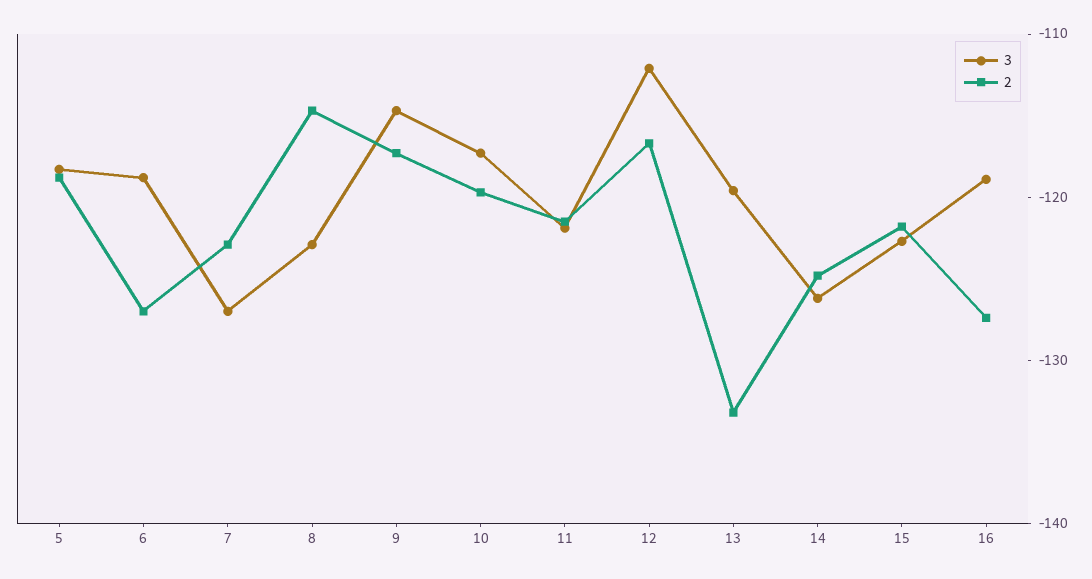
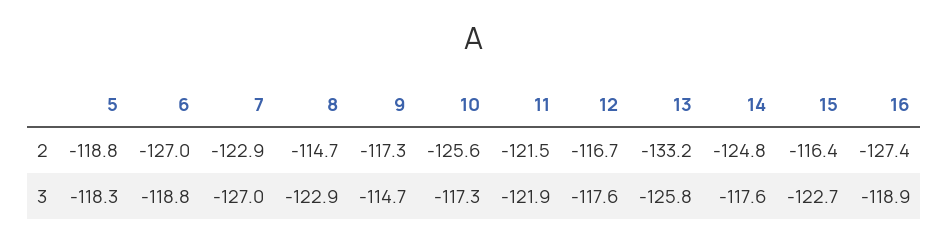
  {
    "3": {
      "5": -118.3,
      "6": -118.8,
      "7": -127,
      "8": -122.9,
      "9": -114.7,
      "10": -117.3,
      "11": -121.9,
-     "12": -112,
+     "12": -117.6,
-     "13": -120,
+     "13": -125.8,
-     "14": -126,
+     "14": -117.6,
      "15": -122.7,
      "16": -118.9
    },
    "2": {
      "5": -118.8,
      "6": -127,
      "7": -122.9,
      "8": -114.7,
      "9": -117.3,
-     "10": -120,
+     "10": -125.6,
      "11": -121.5,
      "12": -116.7,
      "13": -133.2,
      "14": -124.8,
-     "15": -122,
+     "15": -116.4,
      "16": -127.4
    }
  }

